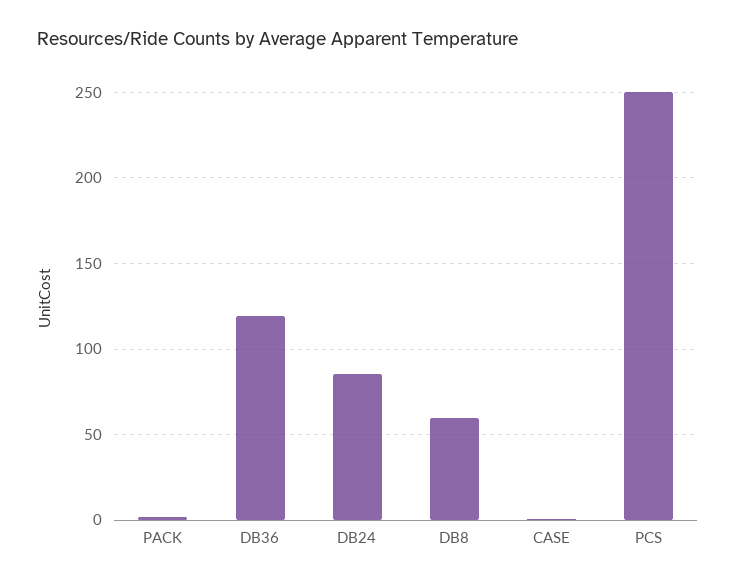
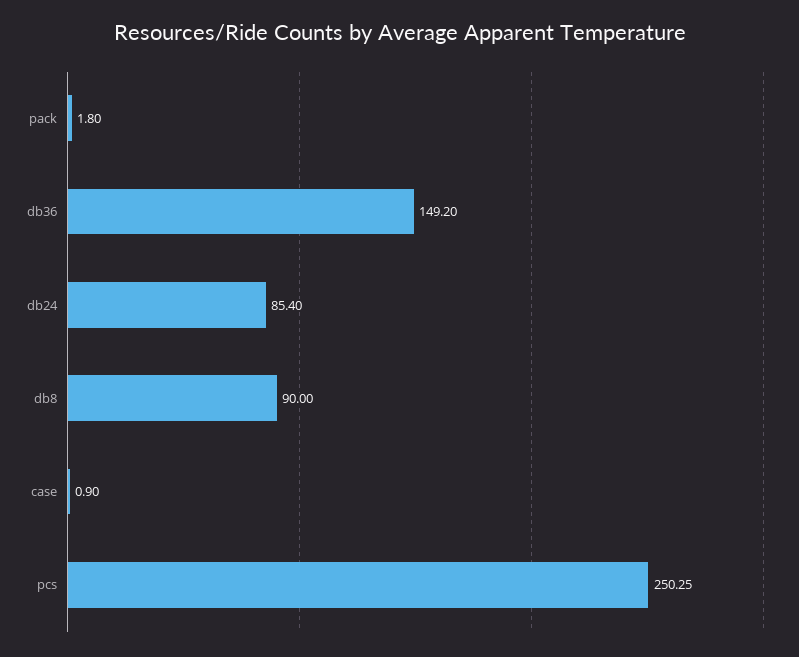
  {
    "PACK": 1.8,
-   "DB36": 120,
+   "DB36": 149.2,
    "DB24": 85.4,
-   "DB8": 60,
+   "DB8": 90,
    "CASE": 0.9,
    "PCS": 250.25
  }

